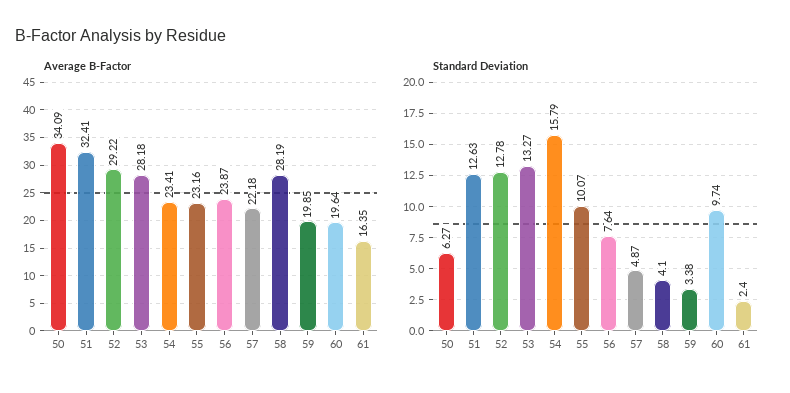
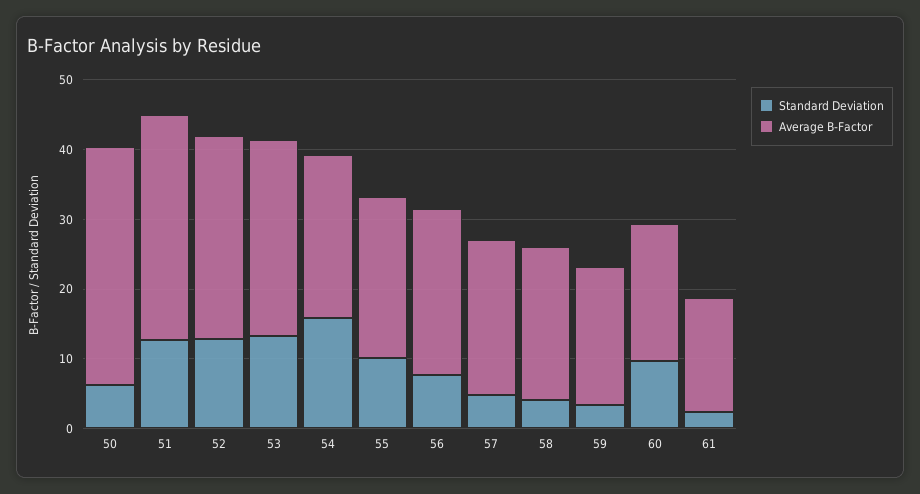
  {
    "Average B-Factor": {
      "50": 34.09,
      "51": 32.41,
      "52": 29.22,
      "53": 28.18,
      "54": 23.41,
      "55": 23.16,
      "56": 23.87,
      "57": 22.18,
-     "58": 28.19,
+     "58": 22,
      "59": 19.85,
      "60": 19.64,
      "61": 16.35
    },
    "Standard Deviation": {
      "50": 6.27,
      "51": 12.63,
      "52": 12.78,
      "53": 13.27,
      "54": 15.79,
      "55": 10.07,
      "56": 7.64,
      "57": 4.87,
      "58": 4.1,
      "59": 3.38,
      "60": 9.74,
      "61": 2.4
    }
  }

